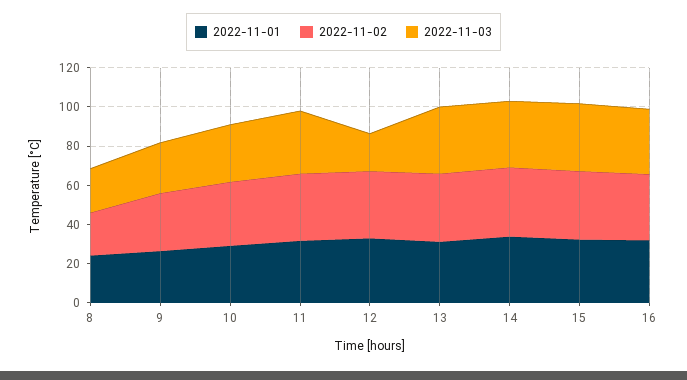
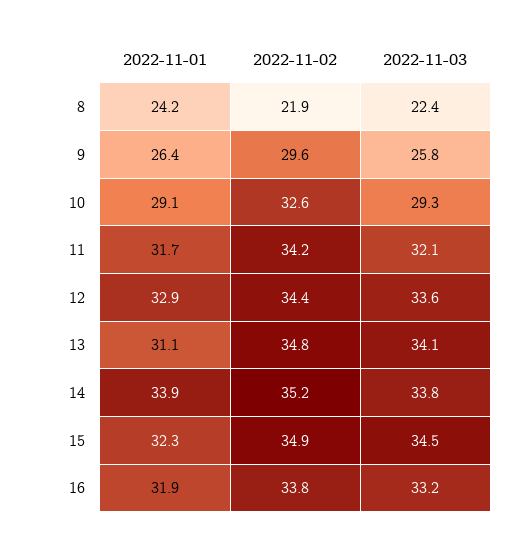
  {
    "2022-11-01": {
      "8": 24.2,
      "9": 26.4,
      "10": 29.1,
      "11": 31.7,
      "12": 32.9,
      "13": 31.1,
      "14": 33.9,
      "15": 32.3,
      "16": 31.9
    },
    "2022-11-02": {
      "8": 21.9,
      "9": 29.6,
      "10": 32.6,
      "11": 34.2,
      "12": 34.4,
      "13": 34.8,
      "14": 35.2,
      "15": 34.9,
      "16": 33.8
    },
    "2022-11-03": {
      "8": 22.4,
      "9": 25.8,
      "10": 29.3,
      "11": 32.1,
-     "12": 20,
+     "12": 33.6,
      "13": 34.1,
      "14": 33.8,
      "15": 34.5,
      "16": 33.2
    }
  }

